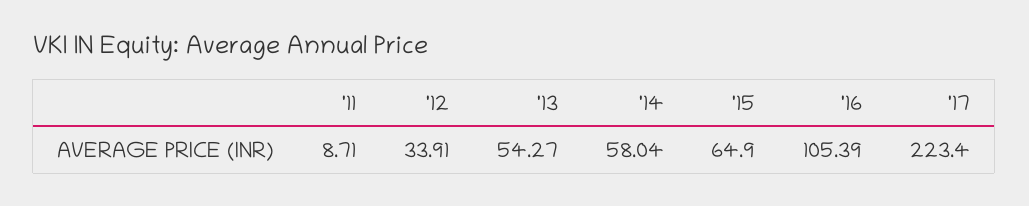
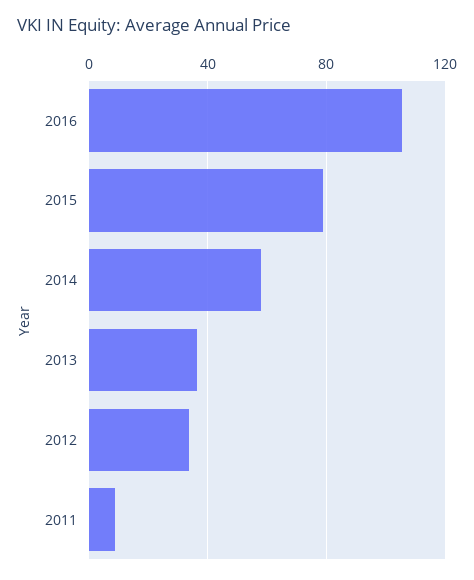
  {
    "'11": 8.71,
    "'12": 33.91,
-   "'13": 54.27,
+   "'13": 35,
    "'14": 58.04,
-   "'15": 64.9,
+   "'15": 80,
-   "'16": 105.39,
+   "'16": 105.39
-   "'17": 223.4
  }

